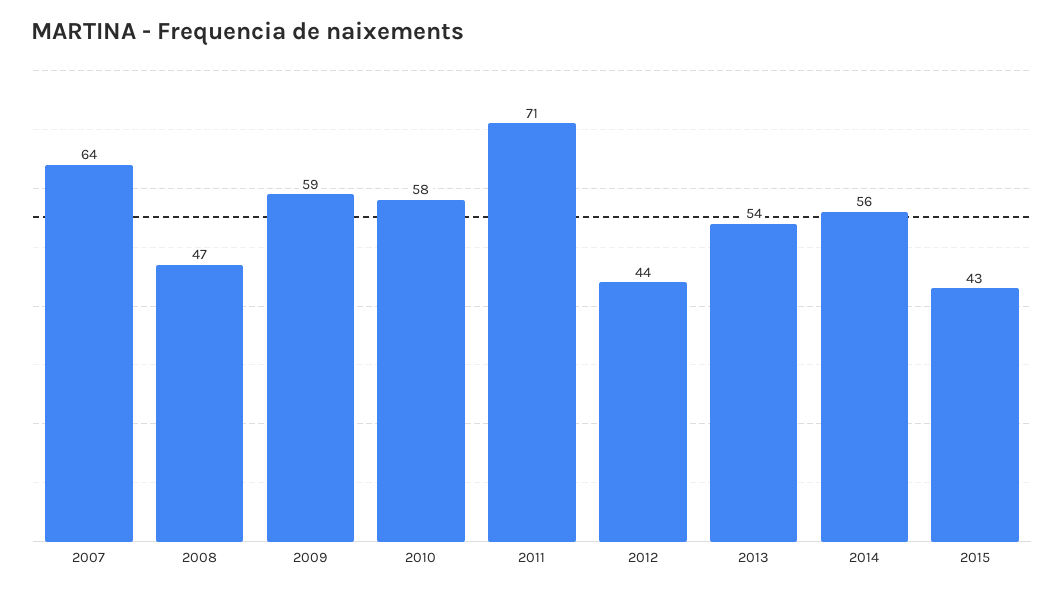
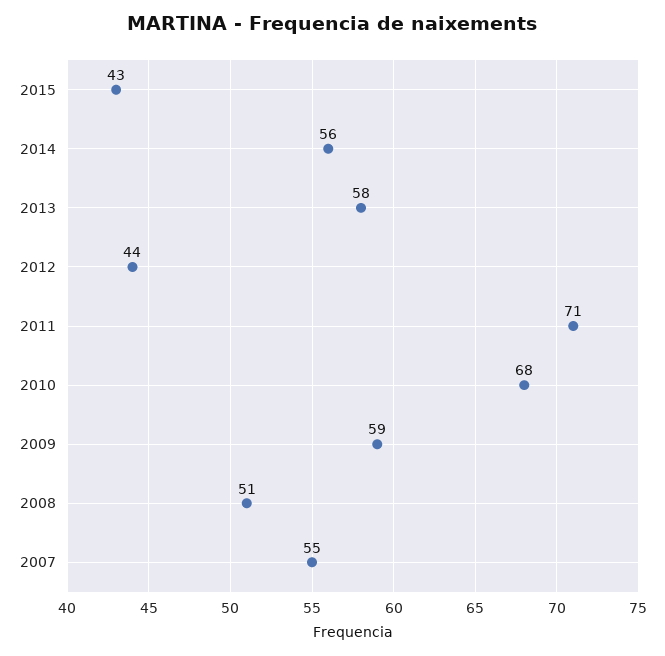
  {
-   "2007": 64,
+   "2007": 55,
-   "2008": 47,
+   "2008": 51,
    "2009": 59,
-   "2010": 58,
+   "2010": 68,
    "2011": 71,
    "2012": 44,
-   "2013": 54,
+   "2013": 58,
    "2014": 56,
    "2015": 43
  }

